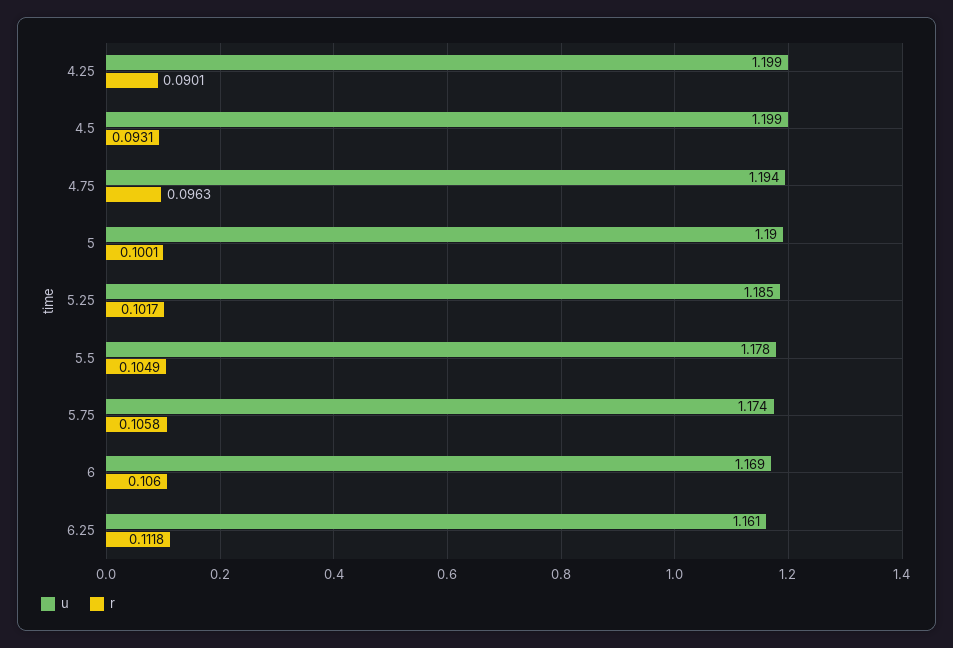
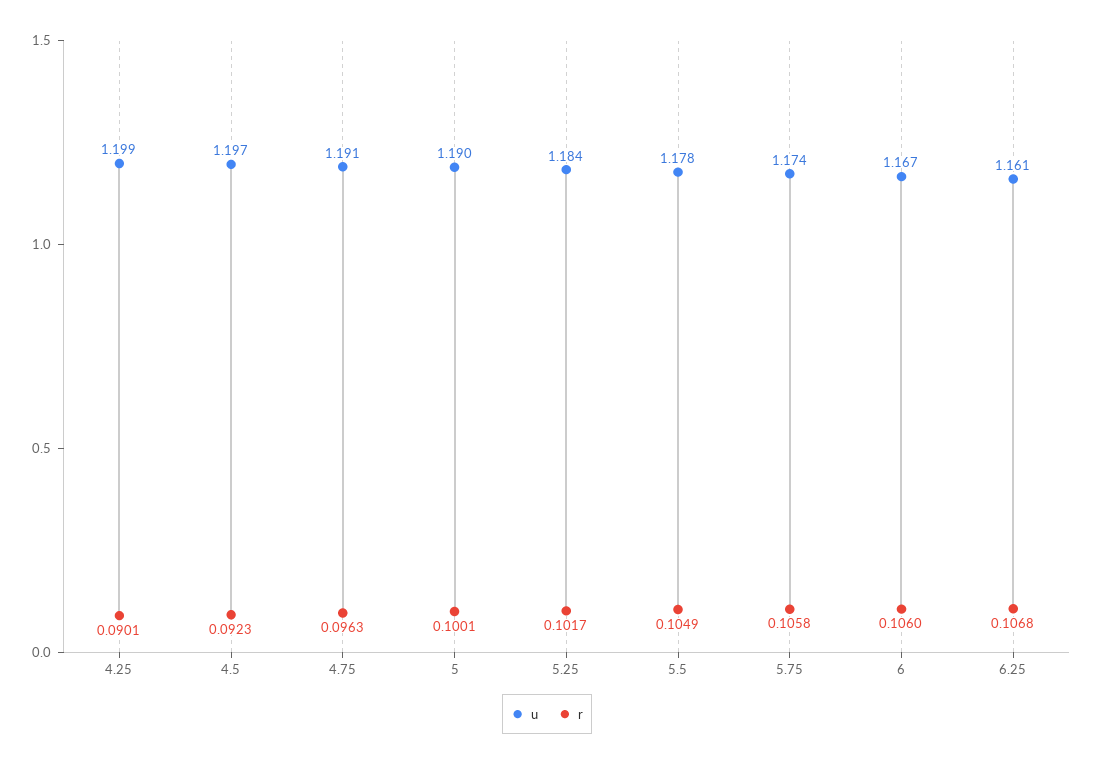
  {
    "u": {
      "4.25": 1.199,
-     "4.5": 1.199,
+     "4.5": 1.197,
-     "4.75": 1.194,
+     "4.75": 1.191,
      "5": 1.19,
-     "5.25": 1.185,
+     "5.25": 1.184,
      "5.5": 1.178,
      "5.75": 1.174,
-     "6": 1.169,
+     "6": 1.167,
      "6.25": 1.161
    },
    "r": {
      "4.25": 0.0901,
-     "4.5": 0.0931,
+     "4.5": 0.0923,
      "4.75": 0.0963,
      "5": 0.1001,
      "5.25": 0.1017,
      "5.5": 0.1049,
      "5.75": 0.1058,
      "6": 0.106,
-     "6.25": 0.1118
+     "6.25": 0.1068
    }
  }

